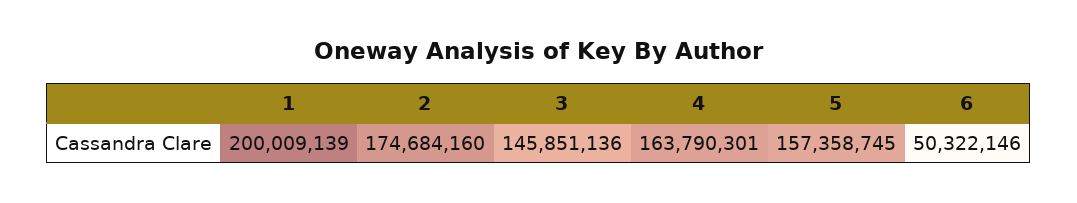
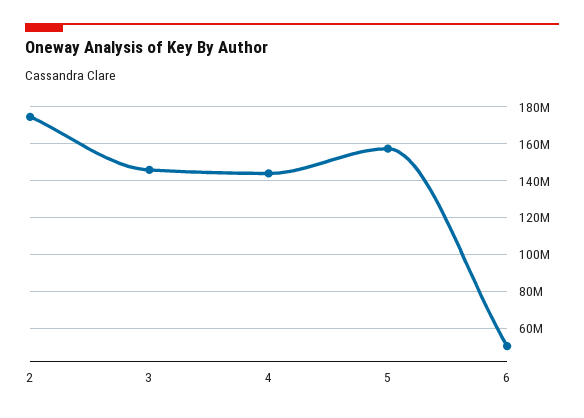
  {
-   "1": 200009139,
    "2": 174684160,
    "3": 145851136,
-   "4": 163790301,
+   "4": 145000000,
    "5": 157358745,
    "6": 50322146
  }

